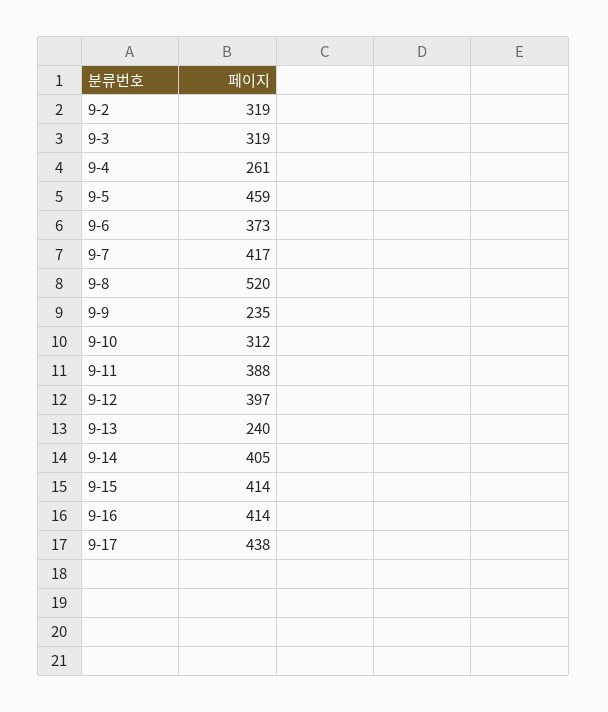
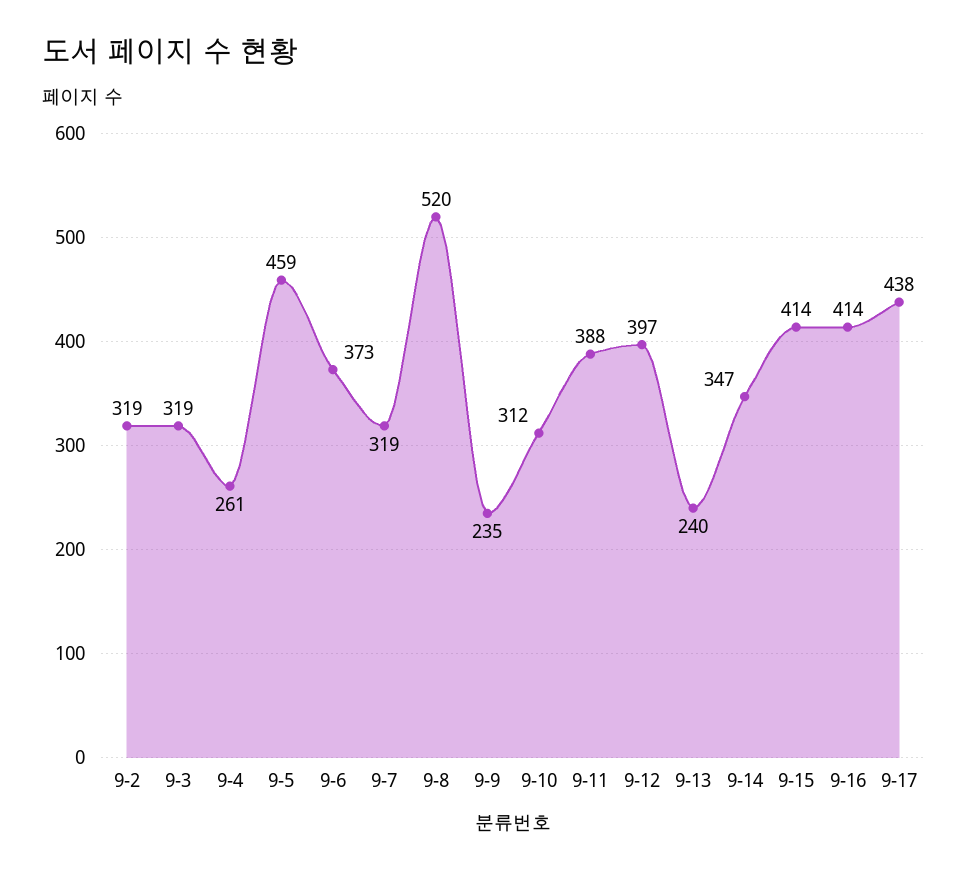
  {
    "9-2": 319,
    "9-3": 319,
    "9-4": 261,
    "9-5": 459,
    "9-6": 373,
-   "9-7": 417,
+   "9-7": 319,
    "9-8": 520,
    "9-9": 235,
    "9-10": 312,
    "9-11": 388,
    "9-12": 397,
    "9-13": 240,
-   "9-14": 405,
+   "9-14": 347,
    "9-15": 414,
    "9-16": 414,
    "9-17": 438
  }

